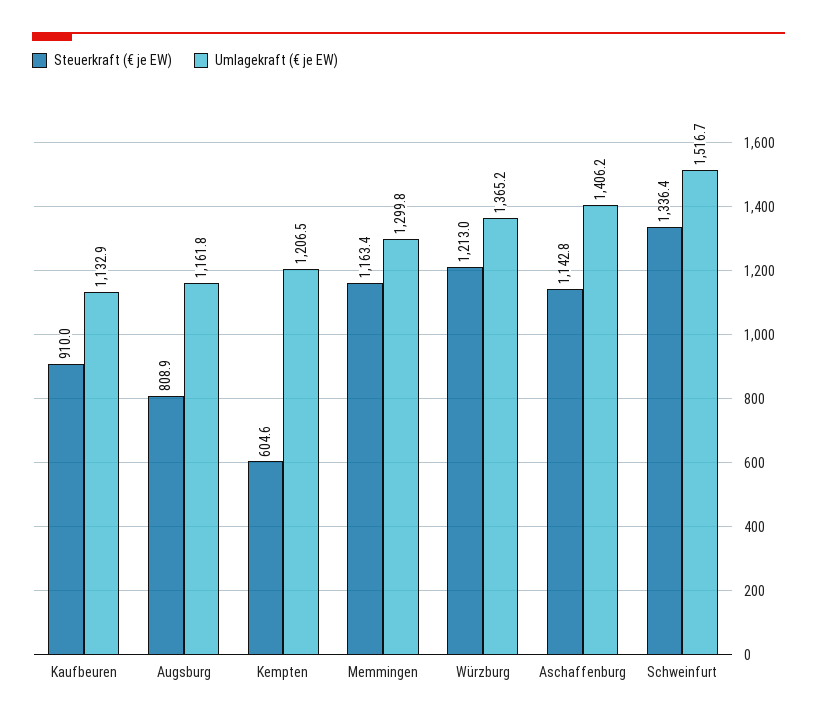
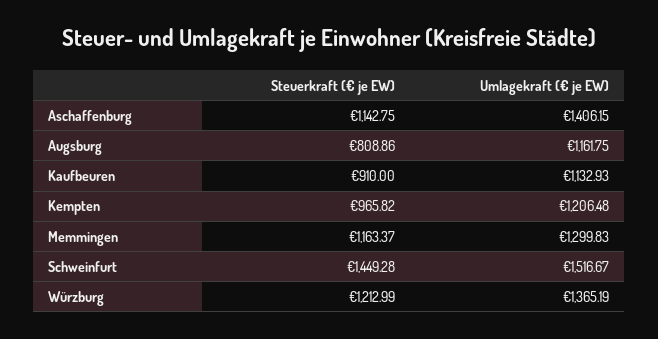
  {
    "Steuerkraft (€ je EW)": {
      "Kaufbeuren": 910,
      "Augsburg": 808.86,
-     "Kempten": 604.6,
+     "Kempten": 965.82,
      "Memmingen": 1163.37,
      "Würzburg": 1212.99,
      "Aschaffenburg": 1142.75,
-     "Schweinfurt": 1336.4
+     "Schweinfurt": 1449.28
    },
    "Umlagekraft (€ je EW)": {
      "Kaufbeuren": 1132.93,
      "Augsburg": 1161.75,
      "Kempten": 1206.48,
      "Memmingen": 1299.83,
      "Würzburg": 1365.19,
      "Aschaffenburg": 1406.15,
      "Schweinfurt": 1516.67
    }
  }

